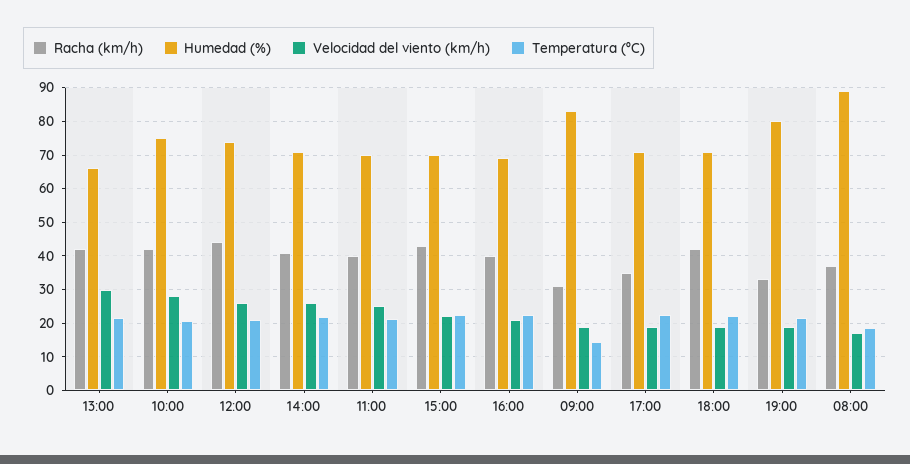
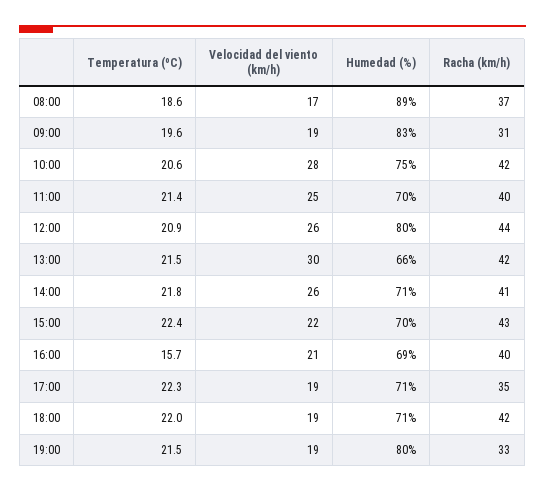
  {
    "Racha (km/h)": {
      "13:00": 42,
      "10:00": 42,
      "12:00": 44,
      "14:00": 41,
      "11:00": 40,
      "15:00": 43,
      "16:00": 40,
      "09:00": 31,
      "17:00": 35,
      "18:00": 42,
      "19:00": 33,
      "08:00": 37
    },
    "Humedad (%)": {
      "13:00": 66,
      "10:00": 75,
-     "12:00": 74,
+     "12:00": 80,
      "14:00": 71,
      "11:00": 70,
      "15:00": 70,
      "16:00": 69,
      "09:00": 83,
      "17:00": 71,
      "18:00": 71,
      "19:00": 80,
      "08:00": 89
    },
    "Velocidad del viento (km/h)": {
      "13:00": 30,
      "10:00": 28,
      "12:00": 26,
      "14:00": 26,
      "11:00": 25,
      "15:00": 22,
      "16:00": 21,
      "09:00": 19,
      "17:00": 19,
      "18:00": 19,
      "19:00": 19,
      "08:00": 17
    },
    "Temperatura (ºC)": {
      "13:00": 21.5,
      "10:00": 20.6,
      "12:00": 20.9,
      "14:00": 21.8,
      "11:00": 21.4,
      "15:00": 22.4,
-     "16:00": 22,
+     "16:00": 15.7,
-     "09:00": 14,
+     "09:00": 19.6,
      "17:00": 22.3,
      "18:00": 22,
      "19:00": 21.5,
      "08:00": 18.6
    }
  }

